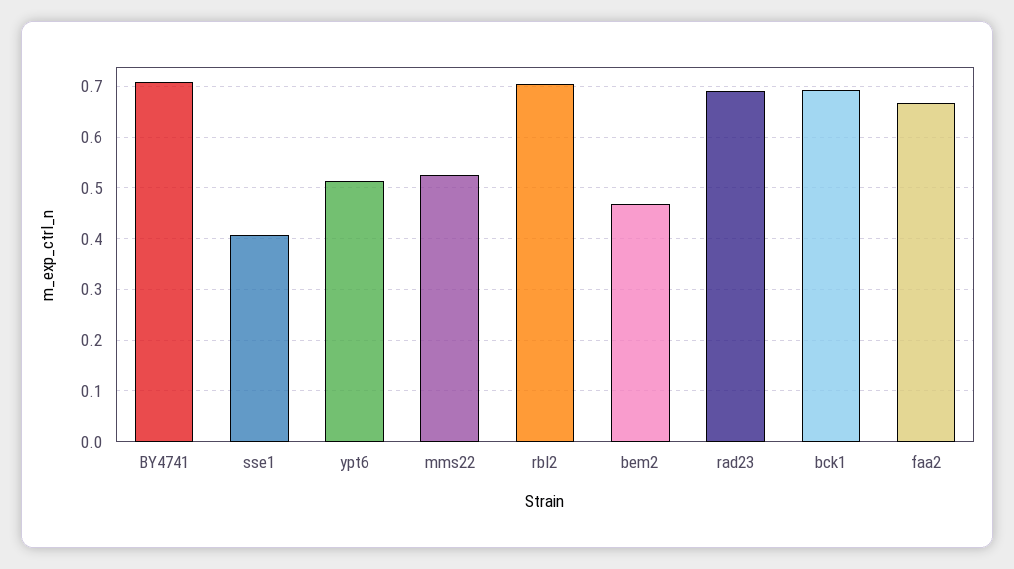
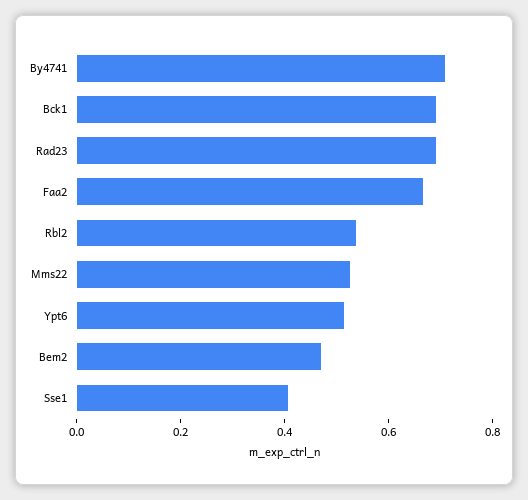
  {
    "BY4741": 0.7,
    "sse1": 0.4,
    "ypt6": 0.52,
    "mms22": 0.52,
-   "rbl2": 0.7,
+   "rbl2": 0.55,
    "bem2": 0.46,
    "rad23": 0.7,
    "bck1": 0.7,
    "faa2": 0.66
  }

